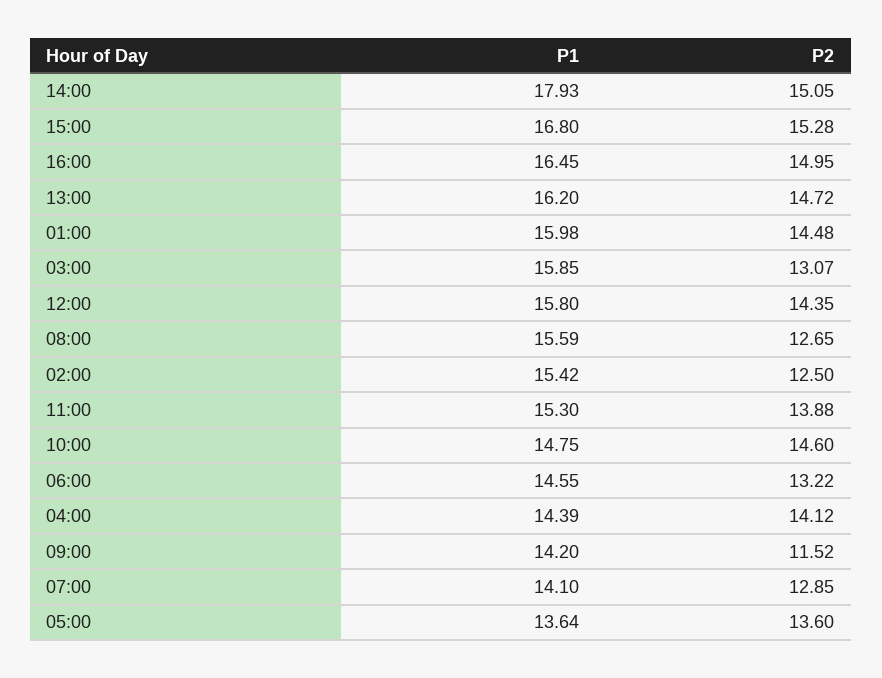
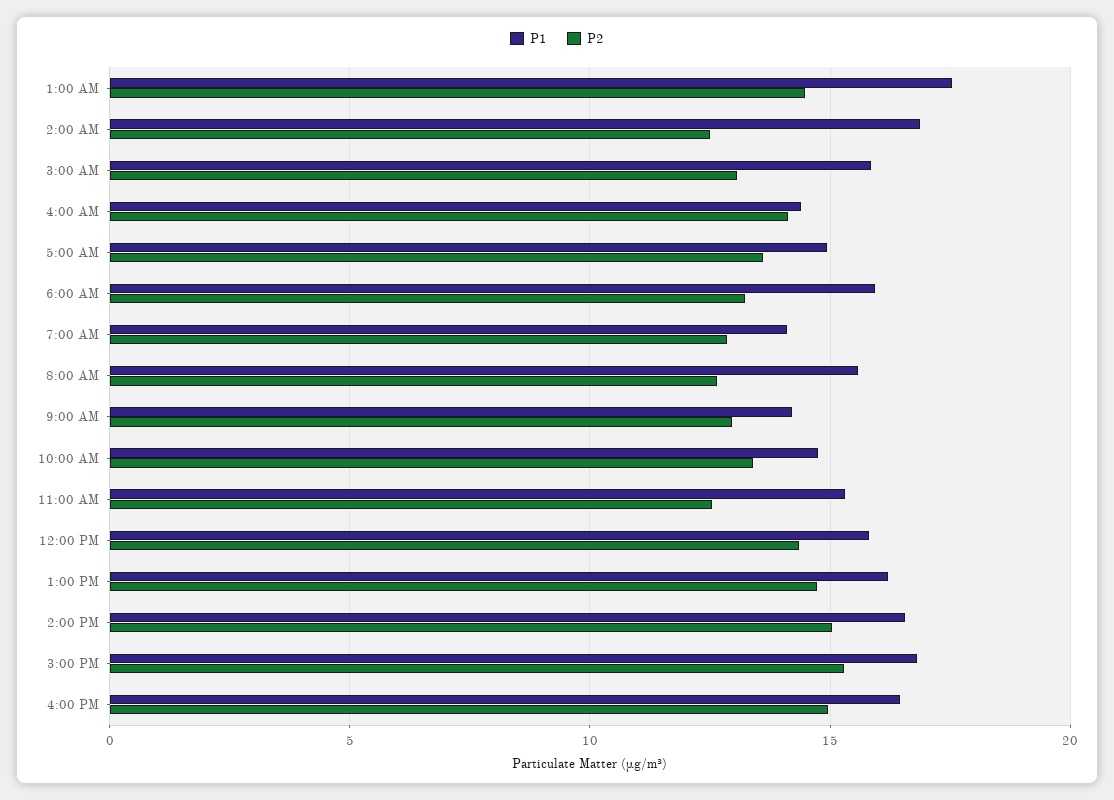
  {
    "P1": {
-     "14:00": 17.93,
+     "14:00": 16.5,
      "15:00": 16.8,
      "16:00": 16.45,
      "13:00": 16.2,
-     "01:00": 15.98,
+     "01:00": 17.5,
      "03:00": 15.85,
      "12:00": 15.8,
      "08:00": 15.59,
-     "02:00": 15.42,
+     "02:00": 17,
      "11:00": 15.3,
      "10:00": 14.75,
-     "06:00": 14.55,
+     "06:00": 16,
      "04:00": 14.39,
      "09:00": 14.2,
      "07:00": 14.1,
-     "05:00": 13.64
+     "05:00": 15
    },
    "P2": {
      "14:00": 15.05,
      "15:00": 15.28,
      "16:00": 14.95,
      "13:00": 14.72,
      "01:00": 14.48,
      "03:00": 13.07,
      "12:00": 14.35,
      "08:00": 12.65,
      "02:00": 12.5,
-     "11:00": 13.88,
+     "11:00": 12.5,
-     "10:00": 14.6,
+     "10:00": 13.5,
      "06:00": 13.22,
      "04:00": 14.12,
-     "09:00": 11.52,
+     "09:00": 13,
      "07:00": 12.85,
      "05:00": 13.6
    }
  }

